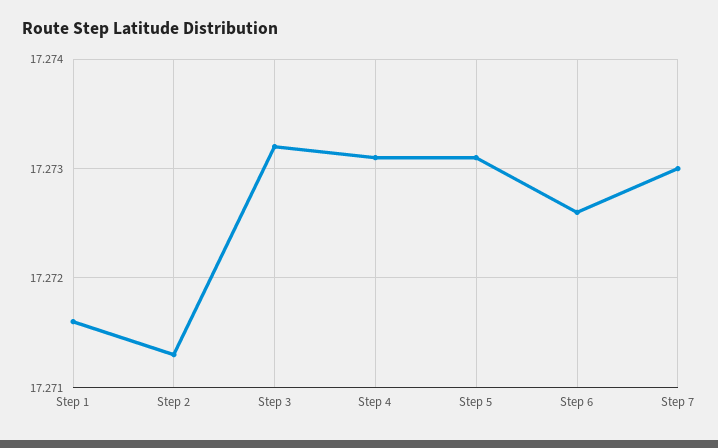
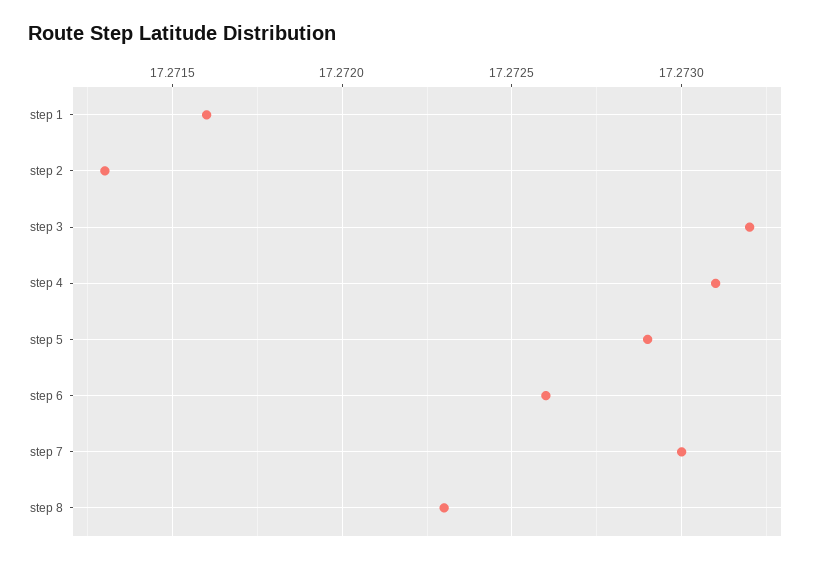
  {
    "Step 1": 17.2716,
    "Step 2": 17.2713,
    "Step 3": 17.2732,
    "Step 4": 17.2731,
-   "Step 5": 17.2731,
+   "Step 5": 17.2729,
    "Step 6": 17.2726,
-   "Step 7": 17.273
+   "Step 7": 17.273,
+   "step 8": 17.2723
  }

